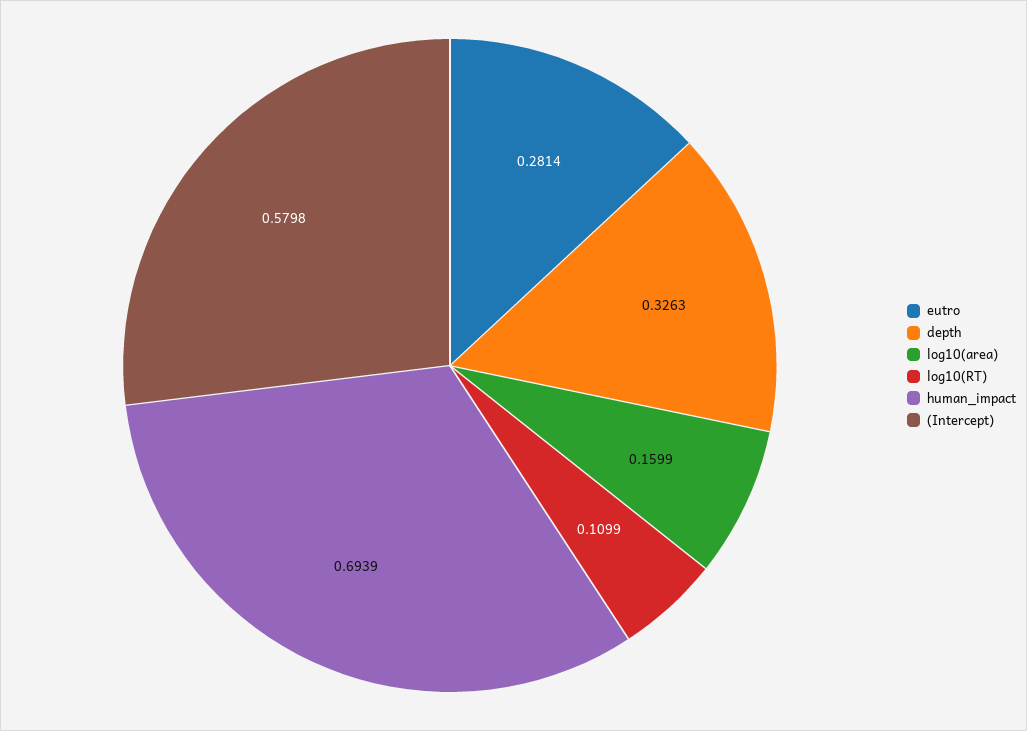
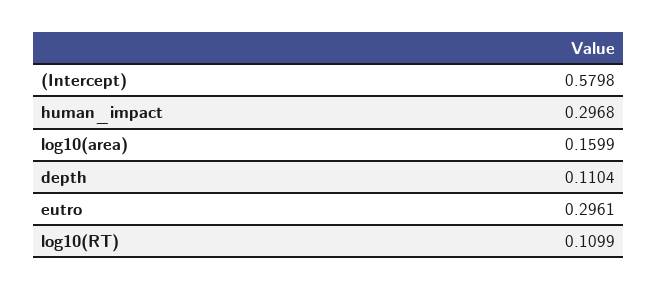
  {
-   "eutro": 0.2814,
+   "eutro": 0.2961,
-   "depth": 0.3263,
+   "depth": 0.1104,
    "log10(area)": 0.1599,
    "log10(RT)": 0.1099,
-   "human_impact": 0.6939,
+   "human_impact": 0.2968,
    "(Intercept)": 0.5798
  }

